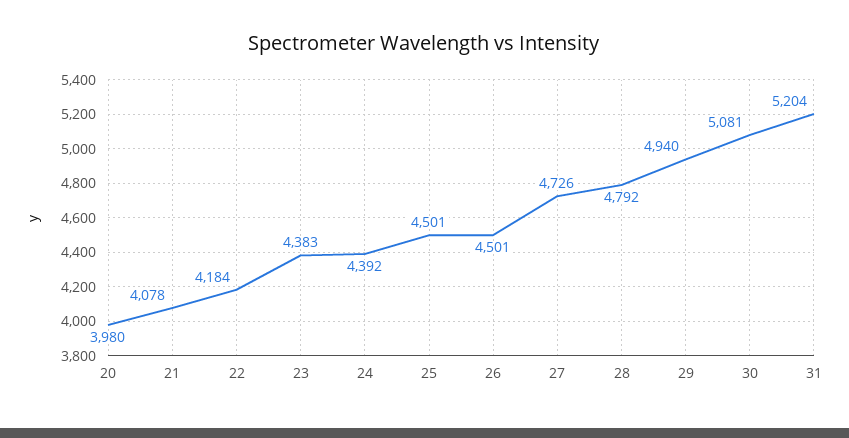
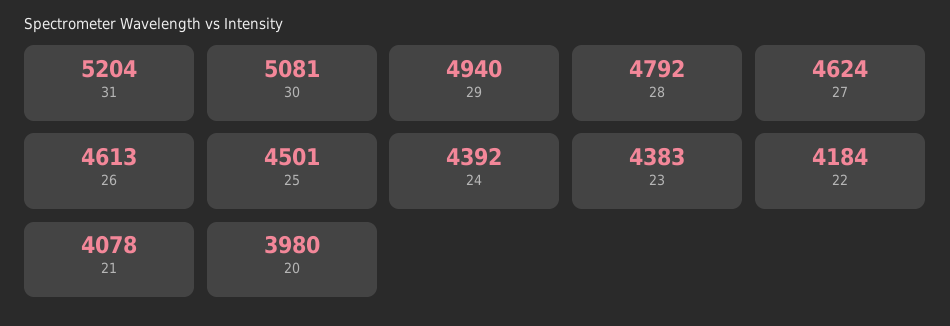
  {
    "20": 3980,
    "21": 4078,
    "22": 4184,
    "23": 4383,
    "24": 4392,
    "25": 4501,
-   "26": 4501,
+   "26": 4613,
-   "27": 4726,
+   "27": 4624,
    "28": 4792,
    "29": 4940,
    "30": 5081,
    "31": 5204
  }

